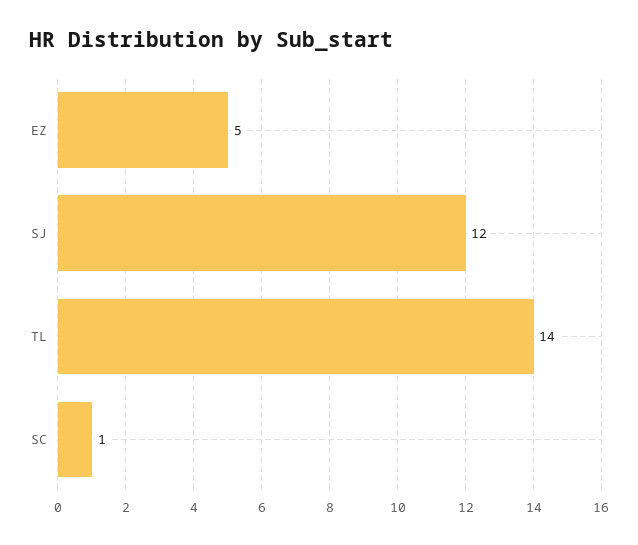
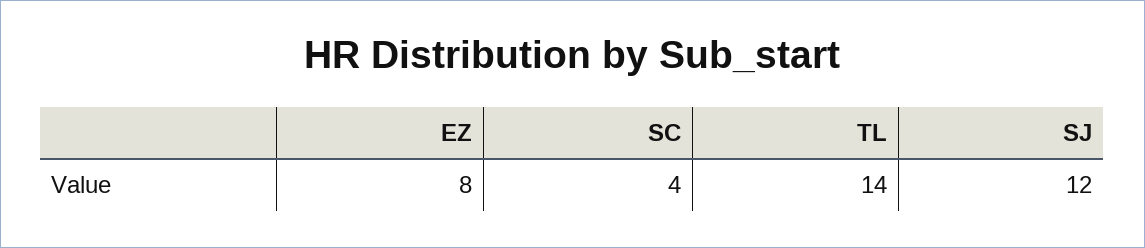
  {
-   "EZ": 5,
+   "EZ": 8,
    "SJ": 12,
    "TL": 14,
-   "SC": 1
+   "SC": 4
  }

